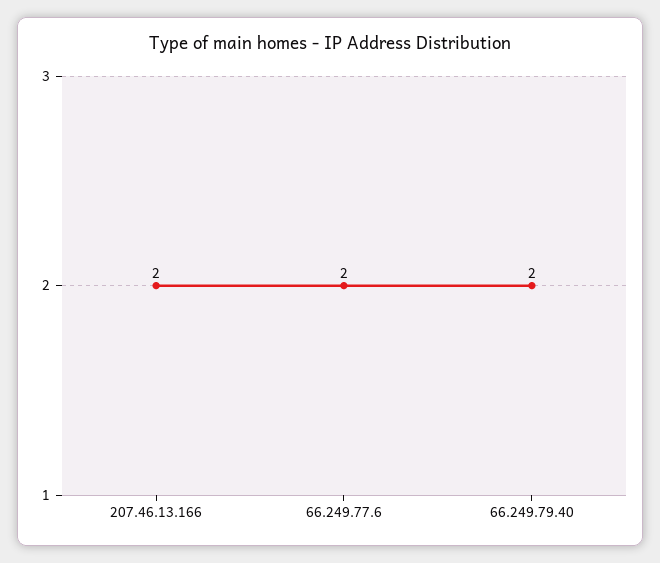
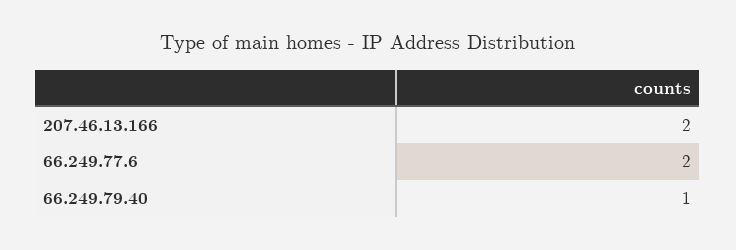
  {
    "207.46.13.166": 2,
    "66.249.77.6": 2,
-   "66.249.79.40": 2
+   "66.249.79.40": 1
  }

